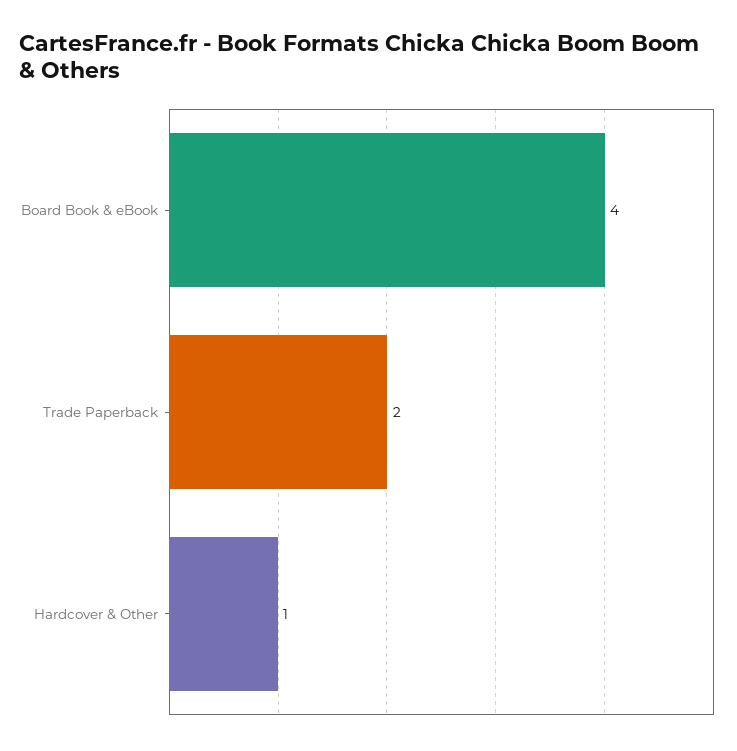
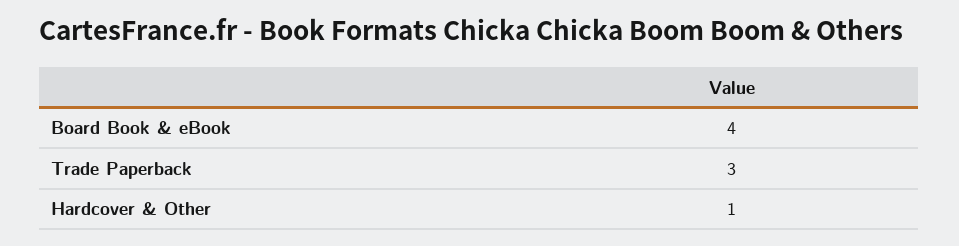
  {
    "Board Book & eBook": 4,
-   "Trade Paperback": 2,
+   "Trade Paperback": 3,
    "Hardcover & Other": 1
  }

